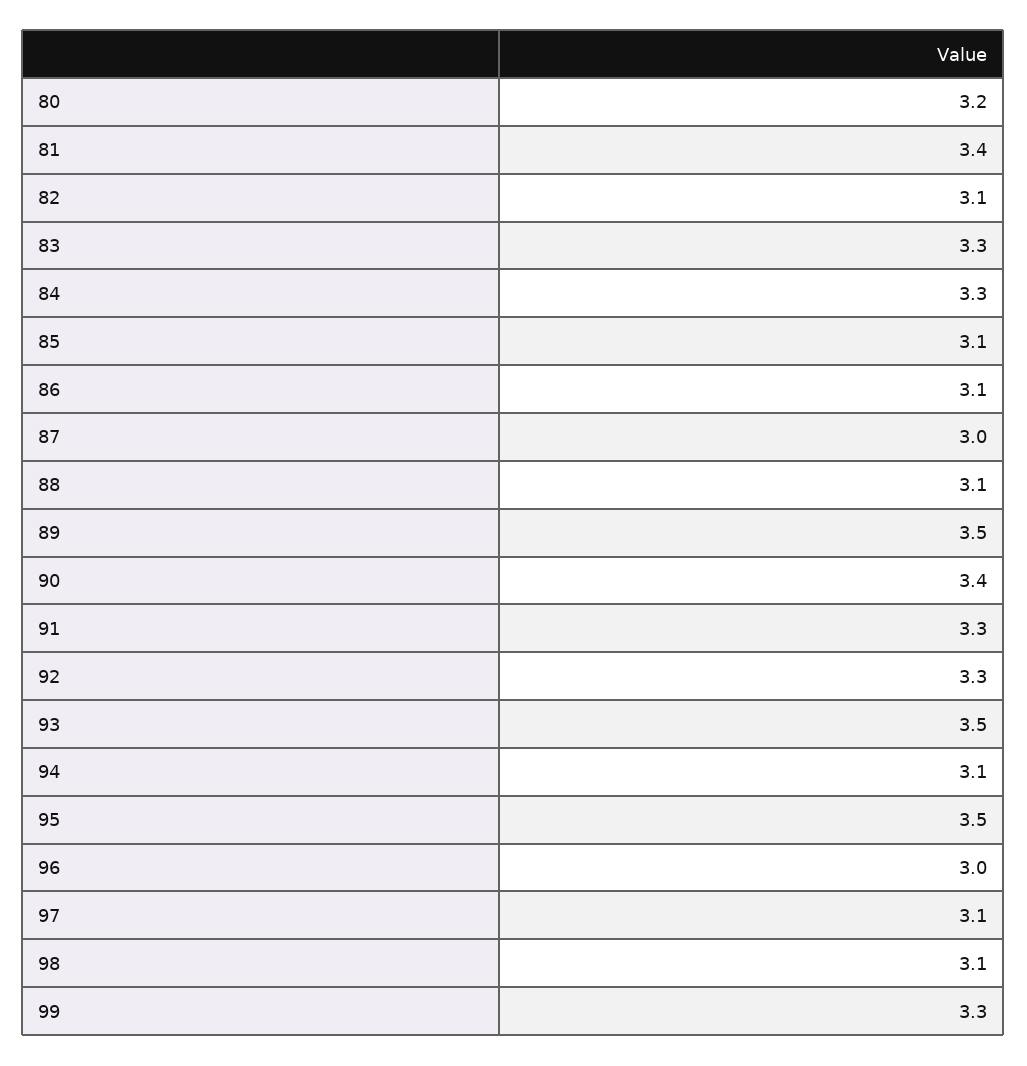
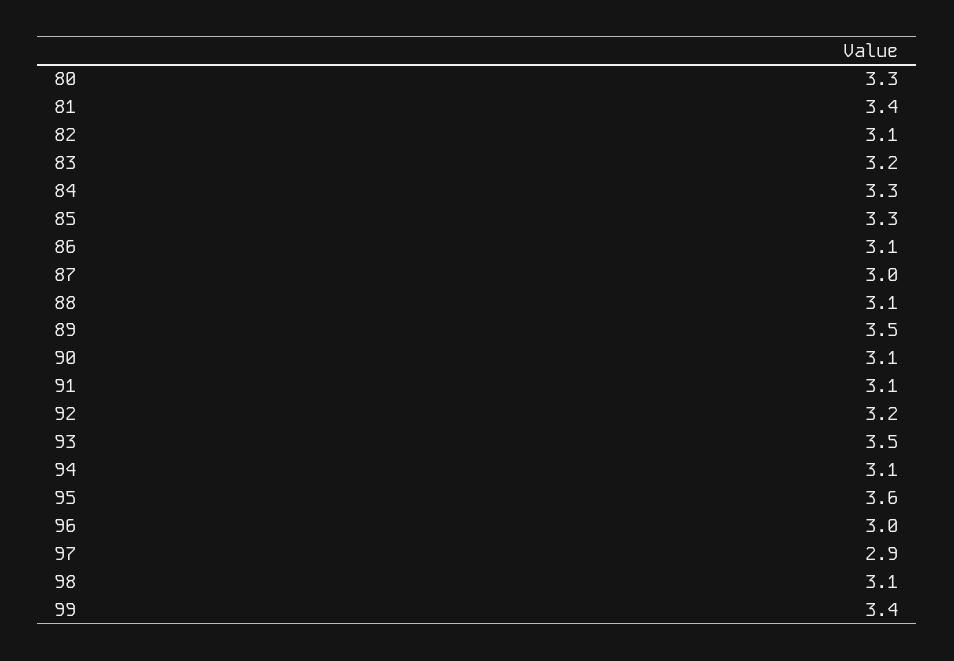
  {
-   "80": 3.2,
+   "80": 3.3,
    "81": 3.4,
    "82": 3.1,
-   "83": 3.3,
+   "83": 3.2,
    "84": 3.3,
-   "85": 3.1,
+   "85": 3.3,
    "86": 3.1,
    "87": 3,
    "88": 3.1,
    "89": 3.5,
-   "90": 3.4,
+   "90": 3.1,
-   "91": 3.3,
+   "91": 3.1,
-   "92": 3.3,
+   "92": 3.2,
    "93": 3.5,
    "94": 3.1,
-   "95": 3.5,
+   "95": 3.6,
    "96": 3,
-   "97": 3.1,
+   "97": 2.9,
    "98": 3.1,
-   "99": 3.3
+   "99": 3.4
  }

